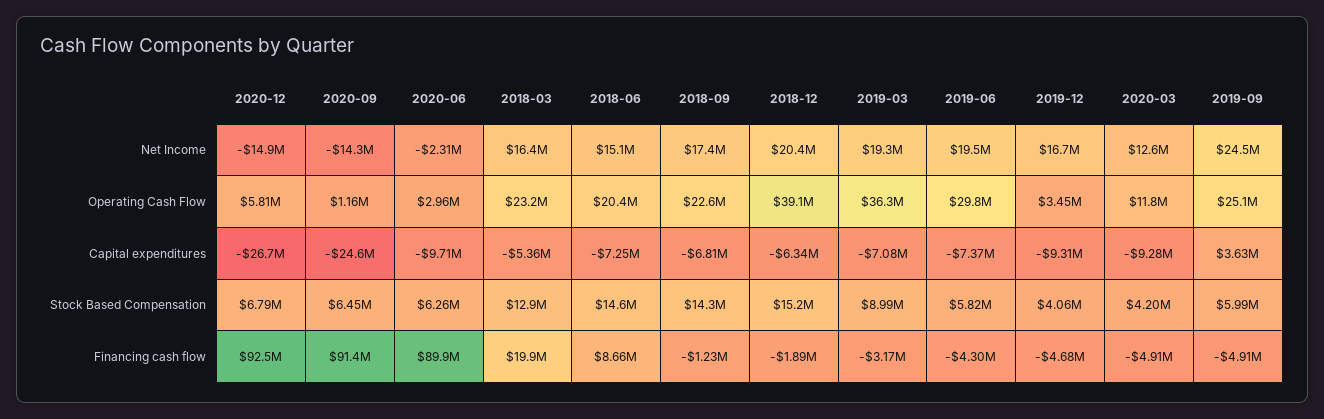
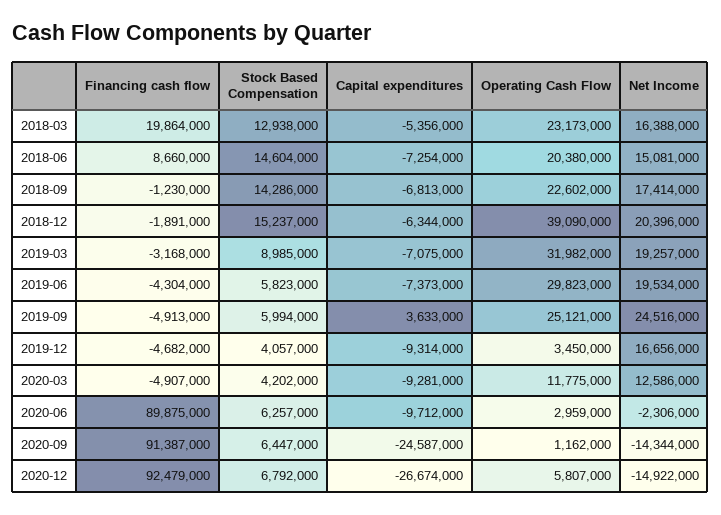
  {
    "2020-12": {
      "Net Income": -14922000,
      "Operating Cash Flow": 5807000,
      "Capital expenditures": -26674000,
      "Stock Based Compensation": 6792000,
      "Financing cash flow": 92479000
    },
    "2020-09": {
      "Net Income": -14344000,
      "Operating Cash Flow": 1162000,
      "Capital expenditures": -24587000,
      "Stock Based Compensation": 6447000,
      "Financing cash flow": 91387000
    },
    "2020-06": {
      "Net Income": -2306000,
      "Operating Cash Flow": 2959000,
      "Capital expenditures": -9712000,
      "Stock Based Compensation": 6257000,
      "Financing cash flow": 89875000
    },
    "2018-03": {
      "Net Income": 16388000,
      "Operating Cash Flow": 23173000,
      "Capital expenditures": -5356000,
      "Stock Based Compensation": 12938000,
      "Financing cash flow": 19864000
    },
    "2018-06": {
      "Net Income": 15081000,
      "Operating Cash Flow": 20380000,
      "Capital expenditures": -7254000,
      "Stock Based Compensation": 14604000,
      "Financing cash flow": 8660000
    },
    "2018-09": {
      "Net Income": 17414000,
      "Operating Cash Flow": 22602000,
      "Capital expenditures": -6813000,
      "Stock Based Compensation": 14286000,
      "Financing cash flow": -1230000
    },
    "2018-12": {
      "Net Income": 20396000,
      "Operating Cash Flow": 39090000,
      "Capital expenditures": -6344000,
      "Stock Based Compensation": 15237000,
      "Financing cash flow": -1891000
    },
    "2019-03": {
      "Net Income": 19257000,
-     "Operating Cash Flow": 36300000,
+     "Operating Cash Flow": 31982000,
      "Capital expenditures": -7075000,
      "Stock Based Compensation": 8985000,
      "Financing cash flow": -3168000
    },
    "2019-06": {
      "Net Income": 19534000,
      "Operating Cash Flow": 29823000,
      "Capital expenditures": -7373000,
      "Stock Based Compensation": 5823000,
      "Financing cash flow": -4304000
    },
    "2019-12": {
      "Net Income": 16656000,
      "Operating Cash Flow": 3450000,
      "Capital expenditures": -9314000,
      "Stock Based Compensation": 4057000,
      "Financing cash flow": -4682000
    },
    "2020-03": {
      "Net Income": 12586000,
      "Operating Cash Flow": 11775000,
      "Capital expenditures": -9281000,
      "Stock Based Compensation": 4202000,
      "Financing cash flow": -4907000
    },
    "2019-09": {
      "Net Income": 24516000,
      "Operating Cash Flow": 25121000,
      "Capital expenditures": 3633000,
      "Stock Based Compensation": 5994000,
      "Financing cash flow": -4913000
    }
  }

